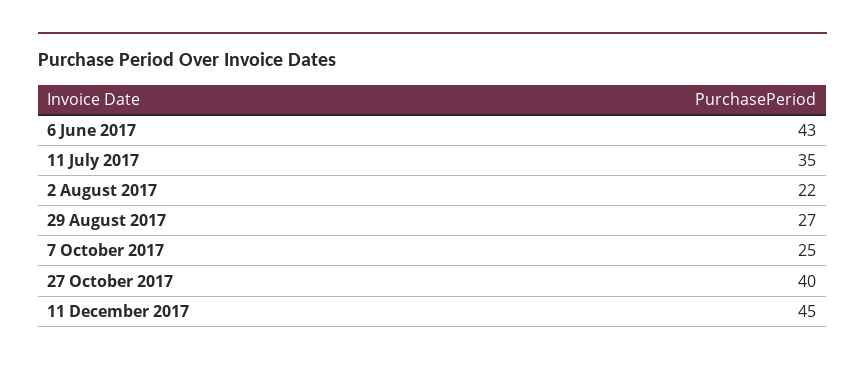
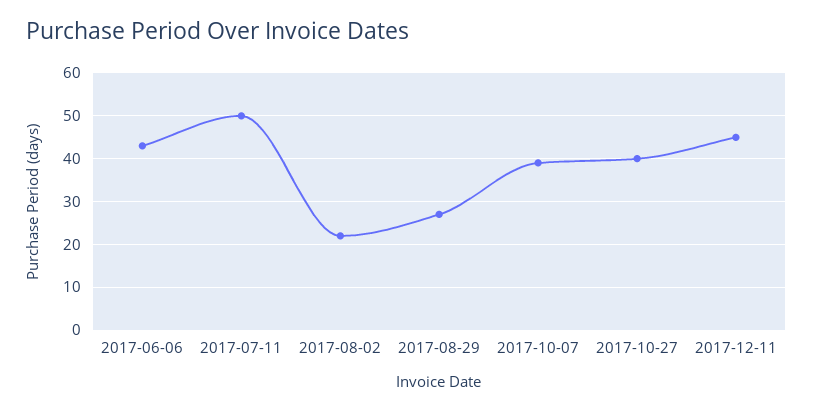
  {
    "6 June 2017": 43,
-   "11 July 2017": 35,
+   "11 July 2017": 50,
    "2 August 2017": 22,
    "29 August 2017": 27,
-   "7 October 2017": 25,
+   "7 October 2017": 40,
    "27 October 2017": 40,
    "11 December 2017": 45
  }

